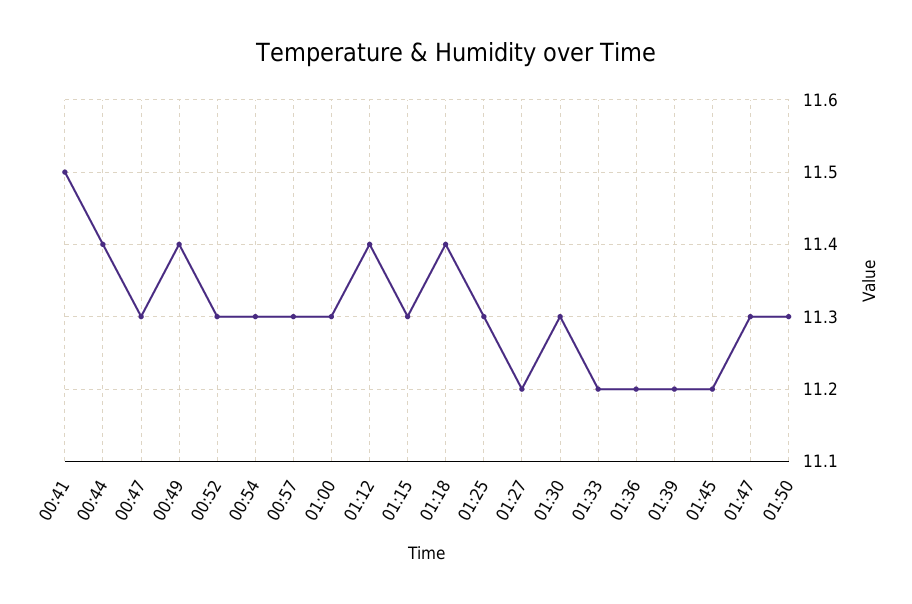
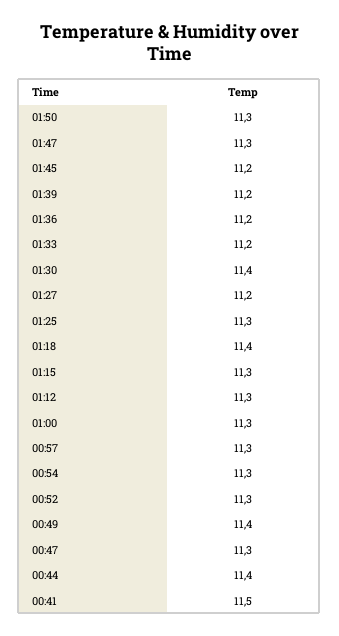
  {
    "00:41": 11.5,
    "00:44": 11.4,
    "00:47": 11.3,
    "00:49": 11.4,
    "00:52": 11.3,
    "00:54": 11.3,
    "00:57": 11.3,
    "01:00": 11.3,
-   "01:12": 11.4,
+   "01:12": 11.3,
    "01:15": 11.3,
    "01:18": 11.4,
    "01:25": 11.3,
    "01:27": 11.2,
-   "01:30": 11.3,
+   "01:30": 11.4,
    "01:33": 11.2,
    "01:36": 11.2,
    "01:39": 11.2,
    "01:45": 11.2,
    "01:47": 11.3,
    "01:50": 11.3
  }

